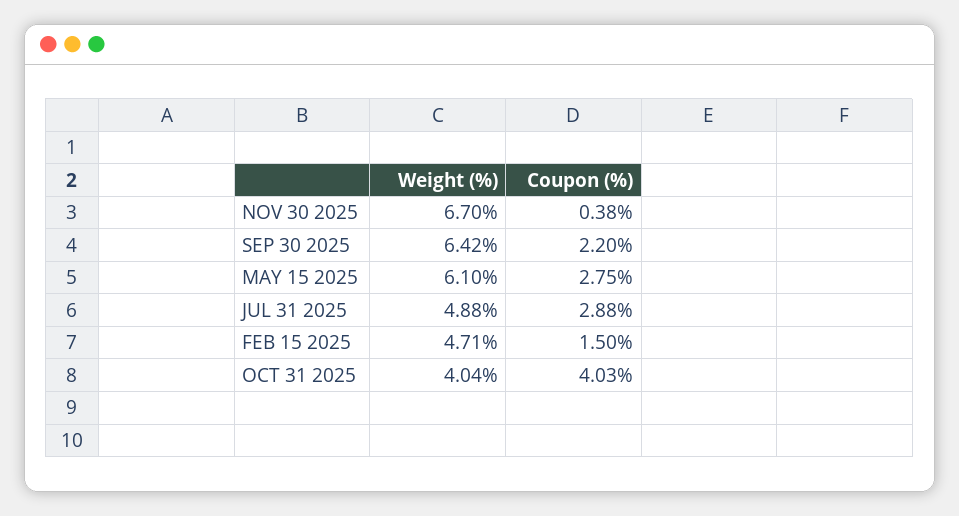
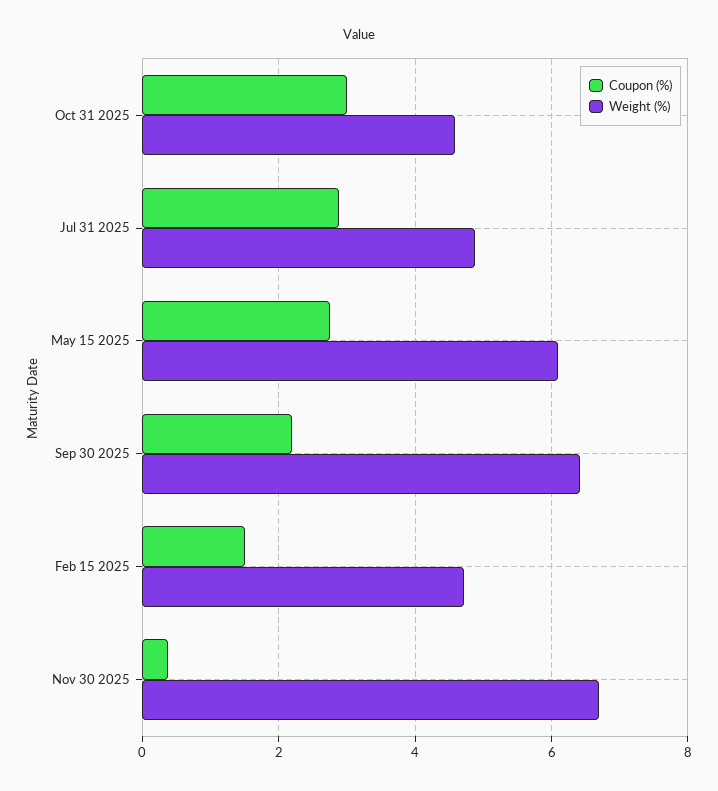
  {
    "Weight (%)": {
      "NOV 30 2025": 6.7,
      "SEP 30 2025": 6.42,
      "MAY 15 2025": 6.1,
      "JUL 31 2025": 4.88,
      "FEB 15 2025": 4.71,
-     "OCT 31 2025": 4.04
+     "OCT 31 2025": 4.6
    },
    "Coupon (%)": {
      "NOV 30 2025": 0.38,
      "SEP 30 2025": 2.2,
      "MAY 15 2025": 2.75,
      "JUL 31 2025": 2.88,
      "FEB 15 2025": 1.5,
-     "OCT 31 2025": 4.03
+     "OCT 31 2025": 3
    }
  }

